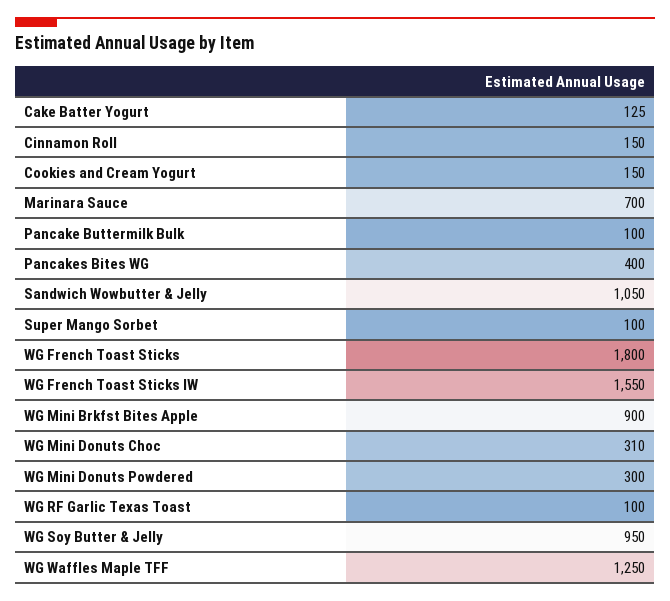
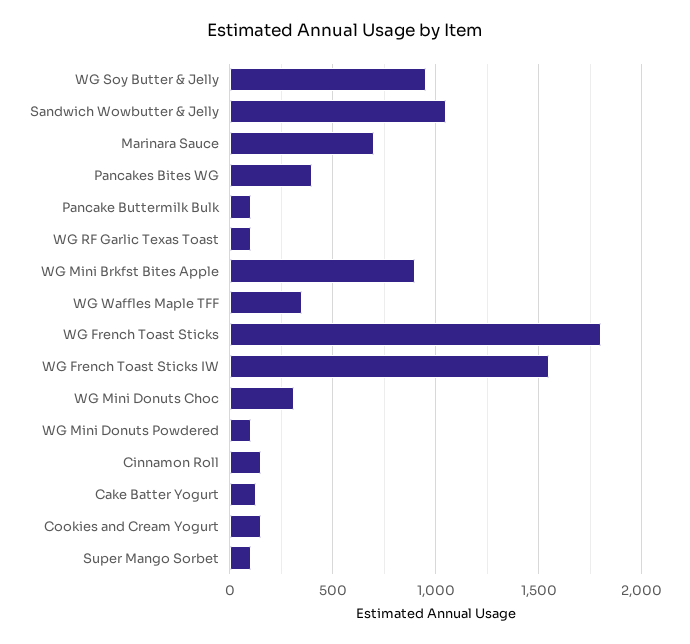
  {
    "Cake Batter Yogurt": 125,
    "Cinnamon Roll": 150,
    "Cookies and Cream Yogurt": 150,
    "Marinara Sauce": 700,
    "Pancake Buttermilk Bulk": 100,
    "Pancakes Bites WG": 400,
    "Sandwich Wowbutter & Jelly": 1050,
    "Super Mango Sorbet": 100,
    "WG French Toast Sticks": 1800,
    "WG French Toast Sticks IW": 1550,
    "WG Mini Brkfst Bites Apple": 900,
    "WG Mini Donuts Choc": 310,
-   "WG Mini Donuts Powdered": 300,
+   "WG Mini Donuts Powdered": 100,
    "WG RF Garlic Texas Toast": 100,
    "WG Soy Butter & Jelly": 950,
-   "WG Waffles Maple TFF": 1250
+   "WG Waffles Maple TFF": 350
  }

